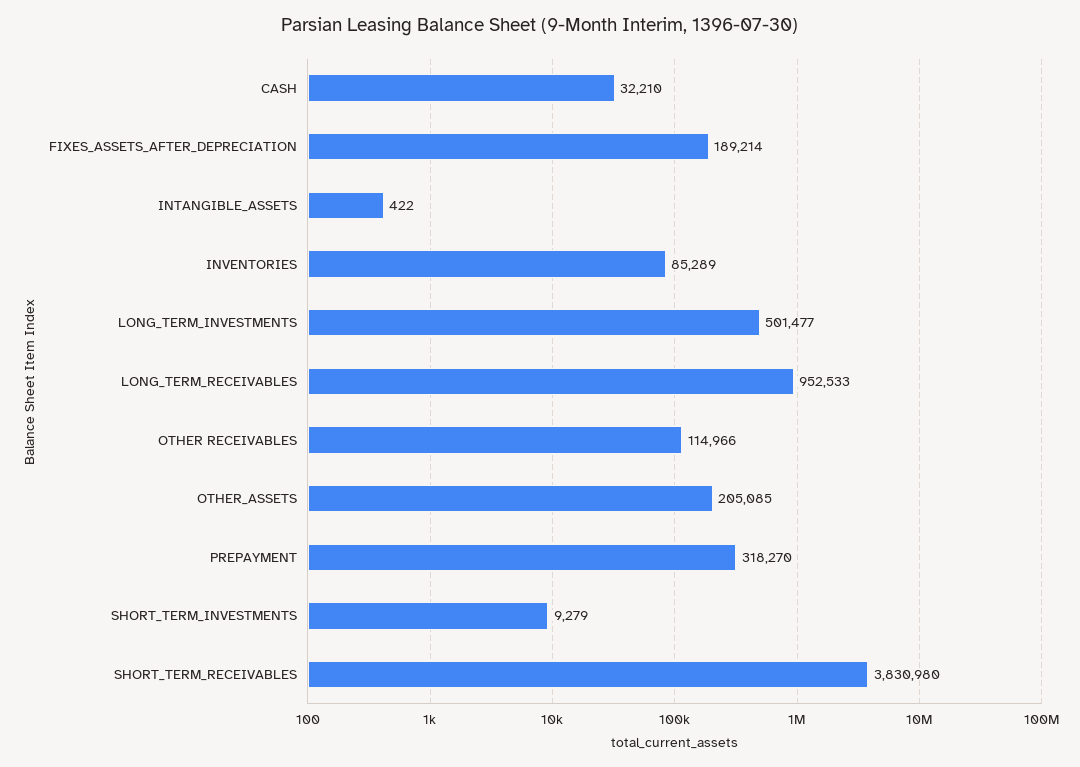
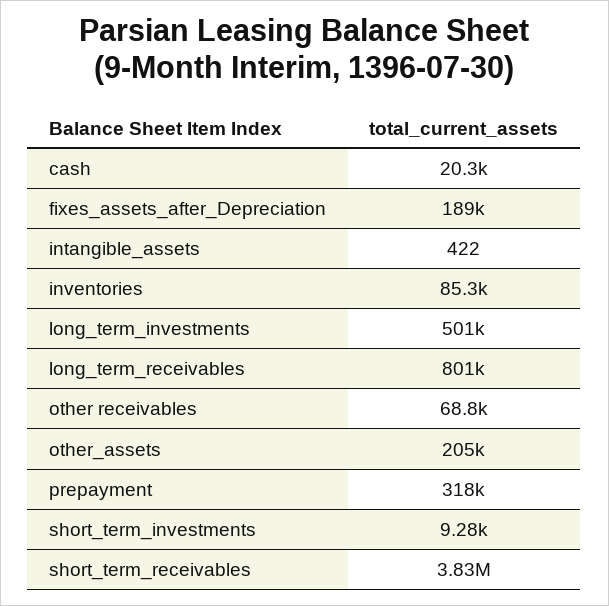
  {
-   "CASH": 32210,
+   "CASH": 20300,
    "FIXES_ASSETS_AFTER_DEPRECIATION": 189214,
    "INTANGIBLE_ASSETS": 422,
    "INVENTORIES": 85289,
    "LONG_TERM_INVESTMENTS": 501477,
-   "LONG_TERM_RECEIVABLES": 952533,
+   "LONG_TERM_RECEIVABLES": 801000,
-   "OTHER RECEIVABLES": 114966,
+   "OTHER RECEIVABLES": 68800,
    "OTHER_ASSETS": 205085,
    "PREPAYMENT": 318270,
    "SHORT_TERM_INVESTMENTS": 9279,
    "SHORT_TERM_RECEIVABLES": 3830980
  }

